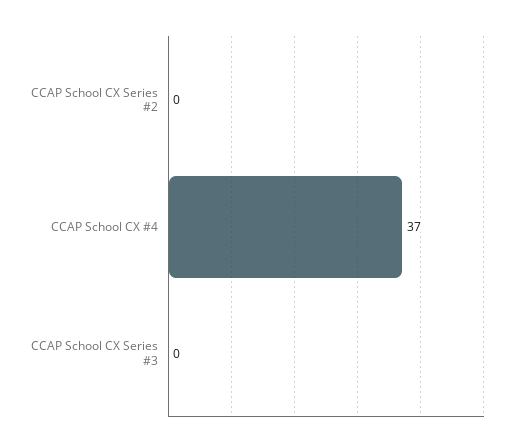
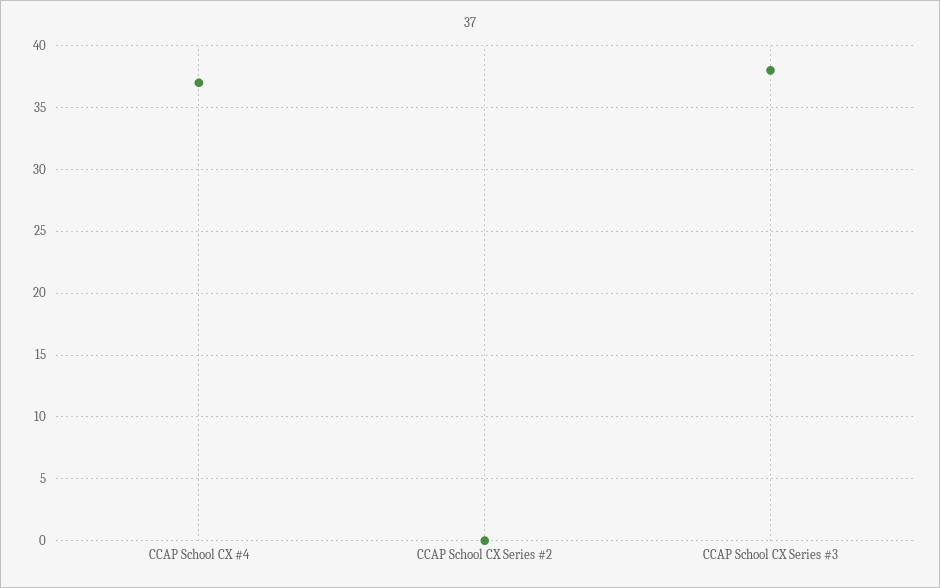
  {
    "CCAP School CX Series #2": 0,
    "CCAP School CX #4": 37,
-   "CCAP School CX Series #3": 0
+   "CCAP School CX Series #3": 38
  }

